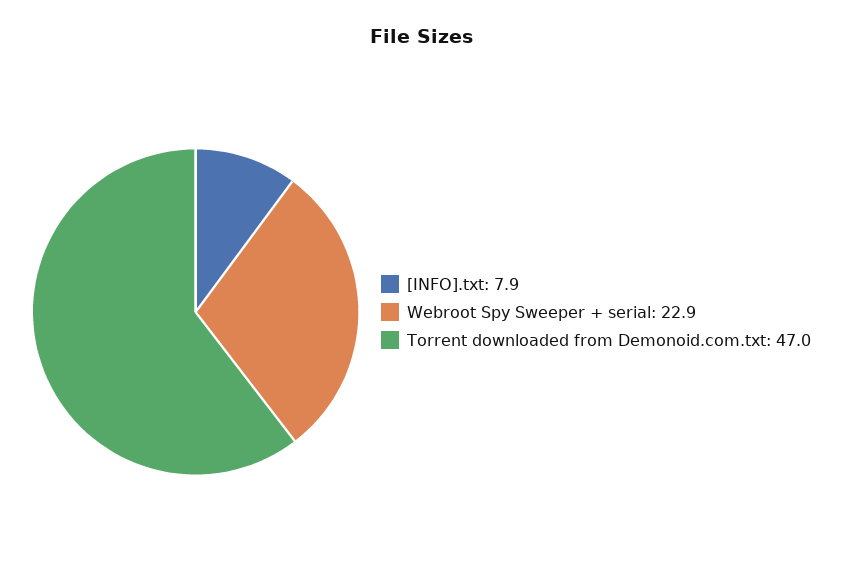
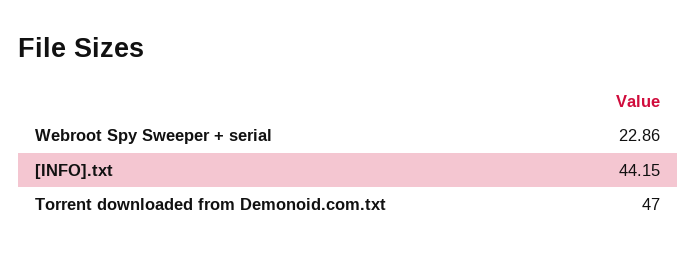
  {
-   "[INFO].txt": 7.9,
+   "[INFO].txt": 44.15,
    "Webroot Spy Sweeper + serial": 22.86,
    "Torrent downloaded from Demonoid.com.txt": 47
  }

